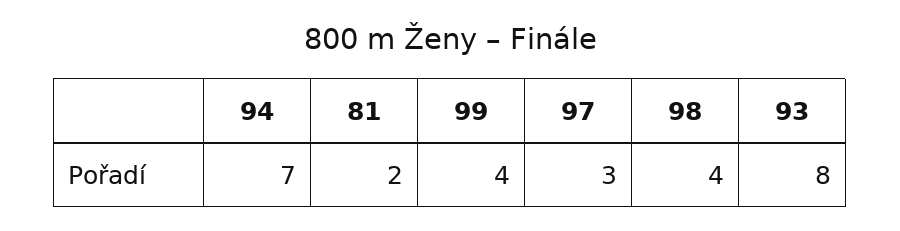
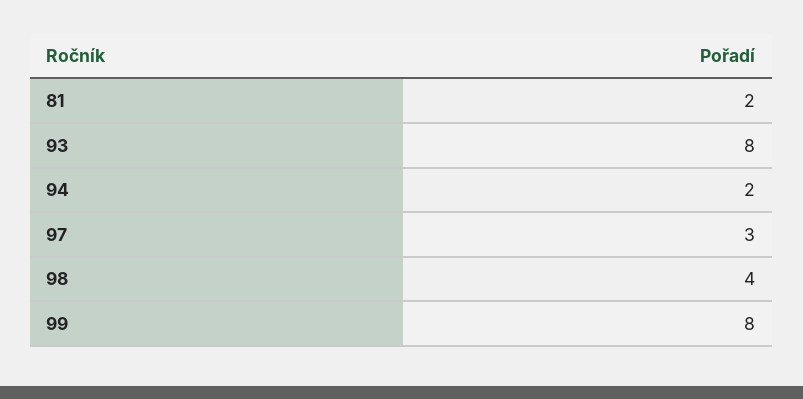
  {
-   "94": 7,
+   "94": 2,
    "81": 2,
-   "99": 4,
+   "99": 8,
    "97": 3,
    "98": 4,
    "93": 8
  }

